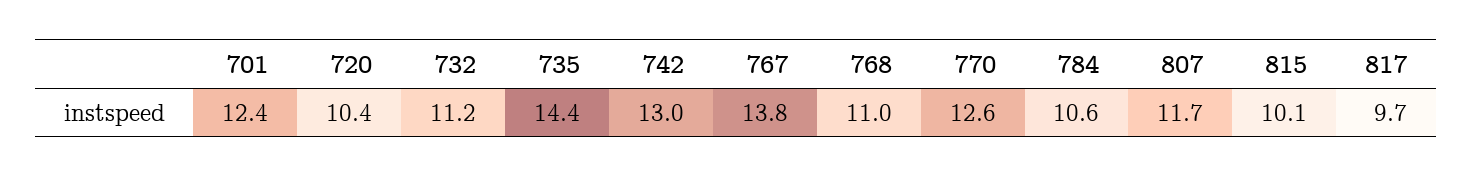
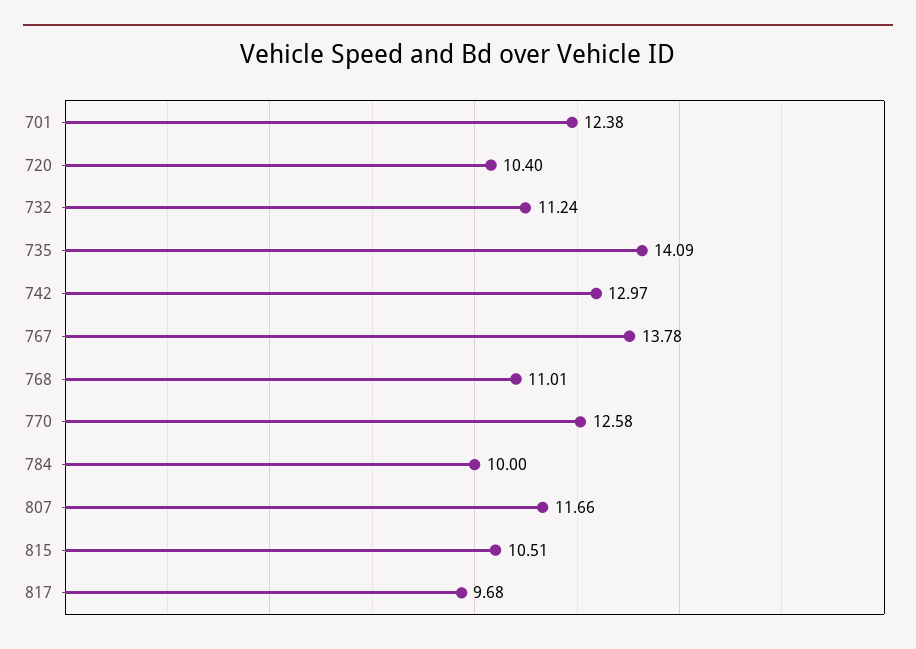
  {
    "701": 12.38,
    "720": 10.4,
    "732": 11.24,
-   "735": 14.4,
+   "735": 14.09,
    "742": 12.97,
    "767": 13.78,
    "768": 11.01,
    "770": 12.58,
-   "784": 10.6,
+   "784": 10,
    "807": 11.66,
-   "815": 10.1,
+   "815": 10.51,
    "817": 9.68
  }

